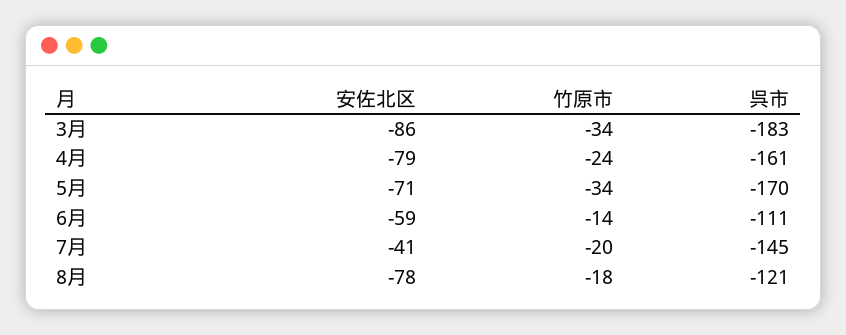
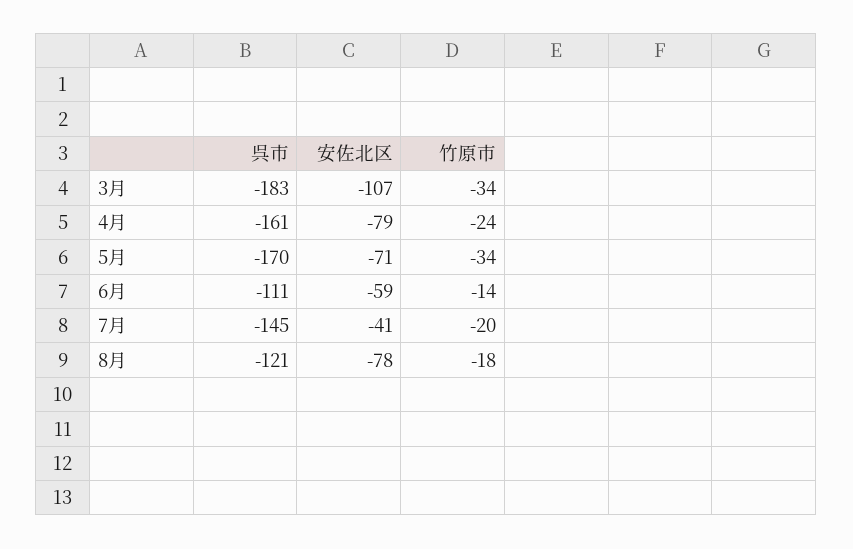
  {
    "安佐北区": {
-     "3月": -86,
+     "3月": -107,
      "4月": -79,
      "5月": -71,
      "6月": -59,
      "7月": -41,
      "8月": -78
    },
    "竹原市": {
      "3月": -34,
      "4月": -24,
      "5月": -34,
      "6月": -14,
      "7月": -20,
      "8月": -18
    },
    "呉市": {
      "3月": -183,
      "4月": -161,
      "5月": -170,
      "6月": -111,
      "7月": -145,
      "8月": -121
    }
  }

